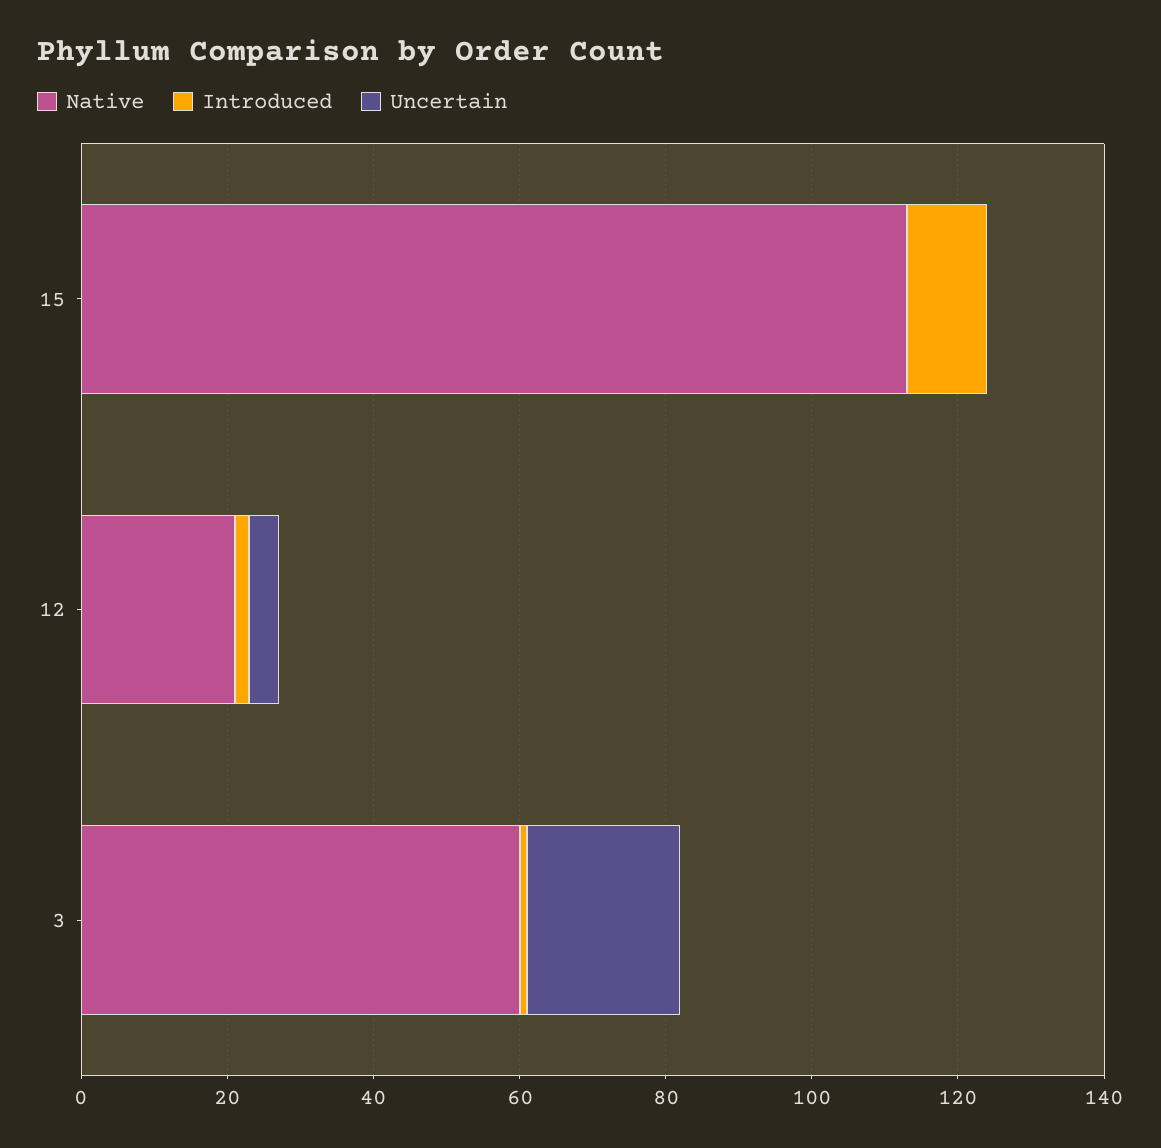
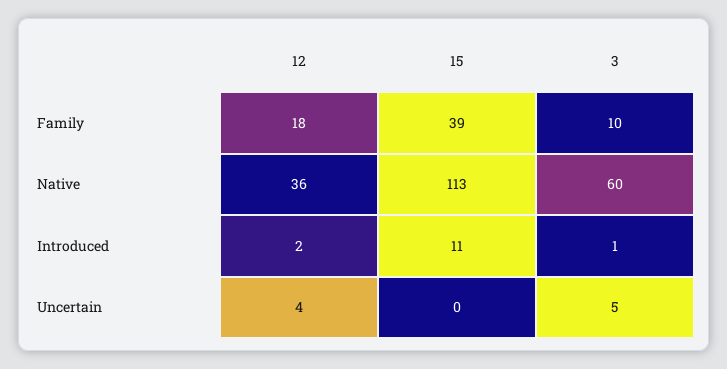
  {
    "Native": {
      "15": 113,
-     "12": 20,
+     "12": 36,
      "3": 60
    },
    "Introduced": {
      "15": 11,
      "12": 2,
      "3": 1
    },
    "Uncertain": {
      "15": 0,
      "12": 4,
-     "3": 20
+     "3": 5
-   }
+   },
+   "Family": {
+     "12": 18,
+     "15": 39,
+     "3": 10
+   }
  }

